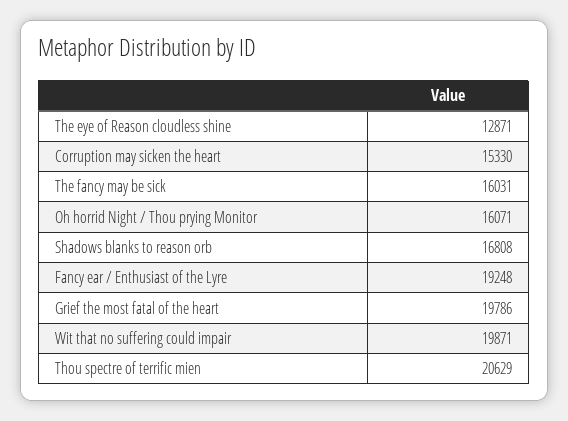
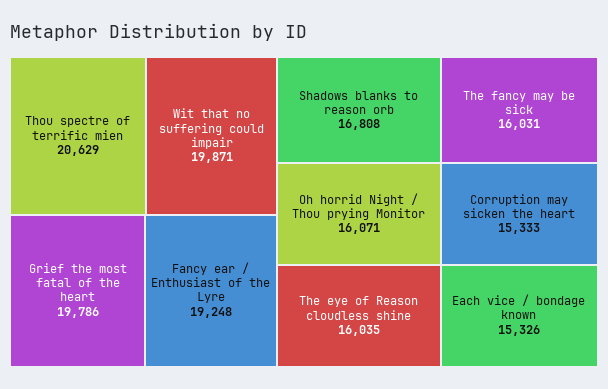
  {
-   "The eye of Reason cloudless shine": 12871,
+   "The eye of Reason cloudless shine": 16035,
-   "Corruption may sicken the heart": 15330,
+   "Corruption may sicken the heart": 15333,
    "The fancy may be sick": 16031,
    "Oh horrid Night / Thou prying Monitor": 16071,
    "Shadows blanks to reason orb": 16808,
    "Fancy ear / Enthusiast of the Lyre": 19248,
    "Grief the most fatal of the heart": 19786,
    "Wit that no suffering could impair": 19871,
-   "Thou spectre of terrific mien": 20629
+   "Thou spectre of terrific mien": 20629,
+   "Each vice / bondage known": 15326
  }

